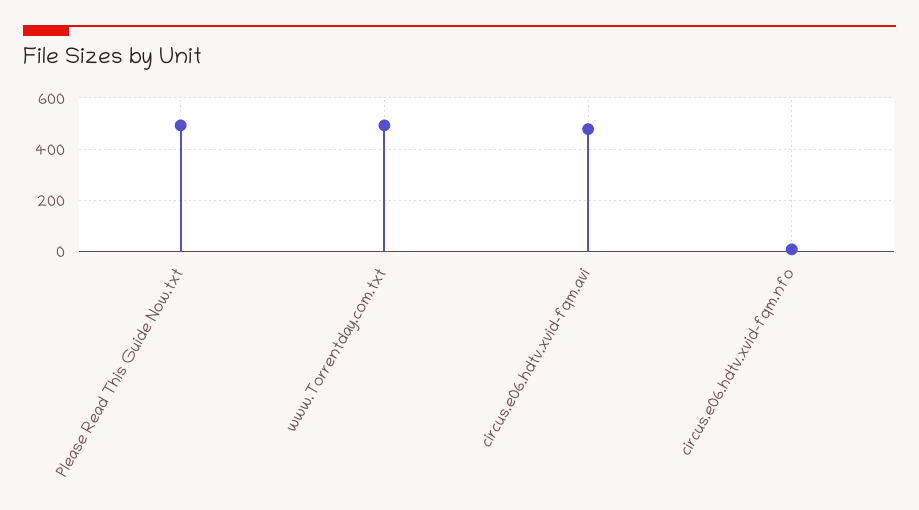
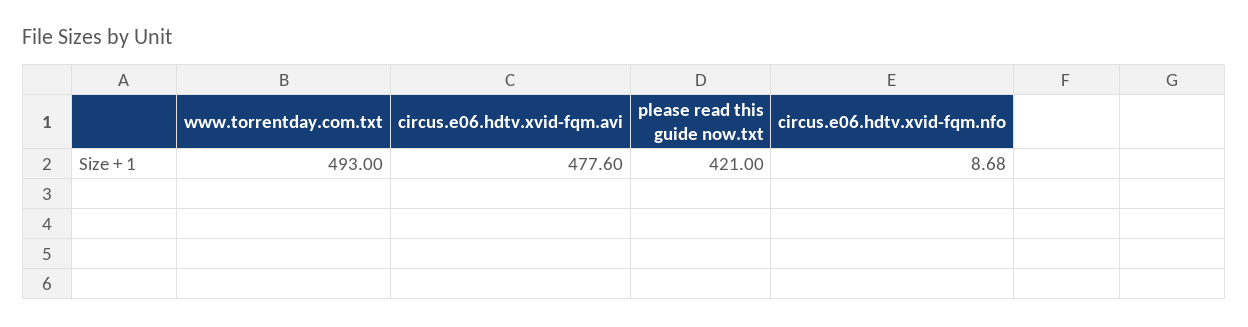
  {
-   "Please Read This Guide Now.txt": 500,
+   "Please Read This Guide Now.txt": 421,
    "www.Torrentday.com.txt": 493,
    "circus.e06.hdtv.xvid-fqm.avi": 477.6,
    "circus.e06.hdtv.xvid-fqm.nfo": 8.68
  }

